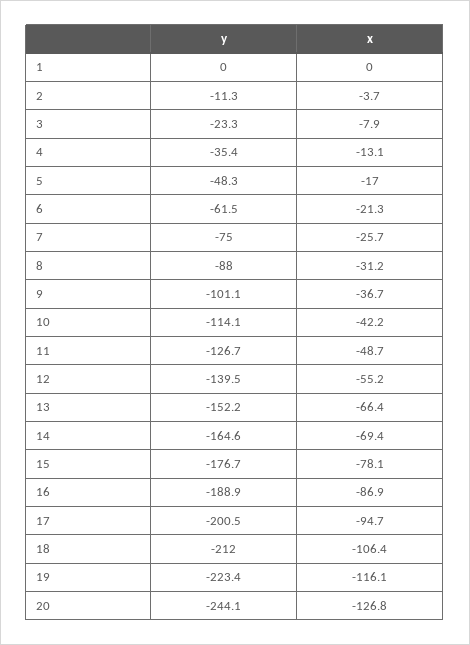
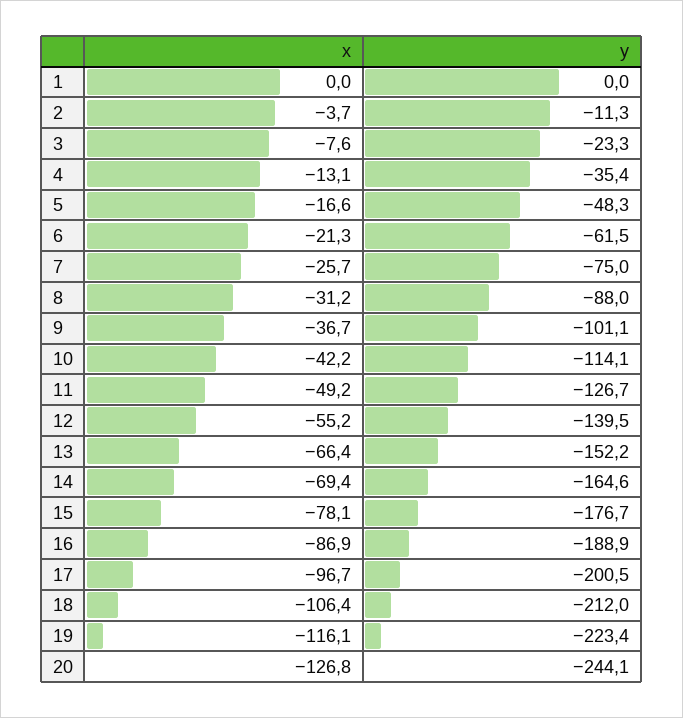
  {
    "y": {
      "1": 0,
      "2": -11.3,
      "3": -23.3,
      "4": -35.4,
      "5": -48.3,
      "6": -61.5,
      "7": -75,
      "8": -88,
      "9": -101.1,
      "10": -114.1,
      "11": -126.7,
      "12": -139.5,
      "13": -152.2,
      "14": -164.6,
      "15": -176.7,
      "16": -188.9,
      "17": -200.5,
      "18": -212,
      "19": -223.4,
      "20": -244.1
    },
    "x": {
      "1": 0,
      "2": -3.7,
-     "3": -7.9,
+     "3": -7.6,
      "4": -13.1,
-     "5": -17,
+     "5": -16.6,
      "6": -21.3,
      "7": -25.7,
      "8": -31.2,
      "9": -36.7,
      "10": -42.2,
-     "11": -48.7,
+     "11": -49.2,
      "12": -55.2,
      "13": -66.4,
      "14": -69.4,
      "15": -78.1,
      "16": -86.9,
-     "17": -94.7,
+     "17": -96.7,
      "18": -106.4,
      "19": -116.1,
      "20": -126.8
    }
  }

